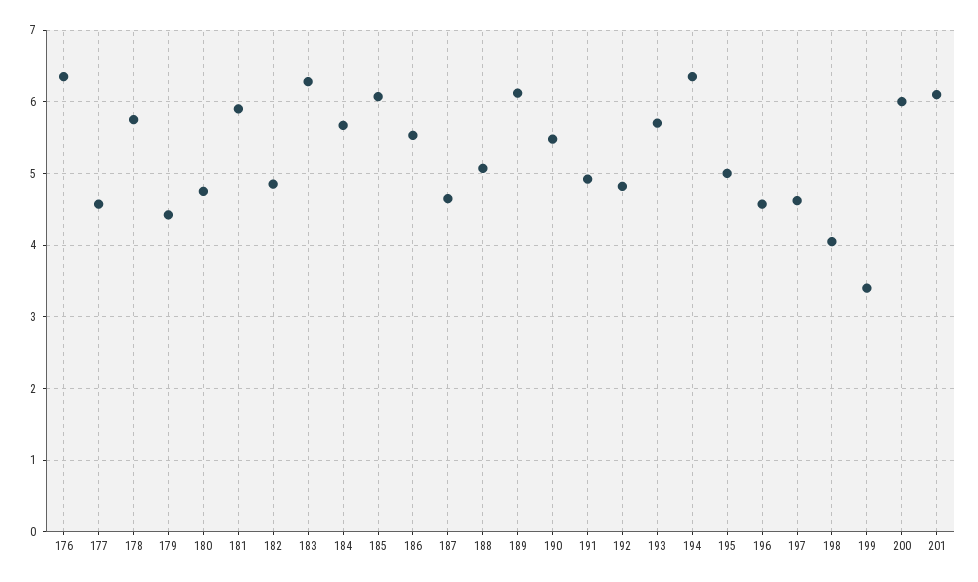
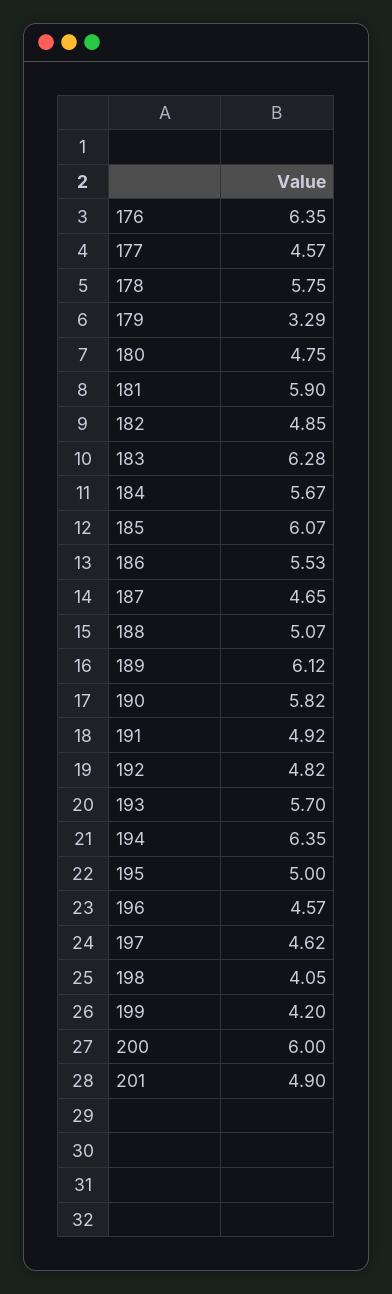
  {
    "176": 6.35,
    "177": 4.57,
    "178": 5.75,
-   "179": 4.4,
+   "179": 3.29,
    "180": 4.75,
    "181": 5.9,
    "182": 4.85,
    "183": 6.28,
    "184": 5.67,
    "185": 6.07,
    "186": 5.53,
    "187": 4.65,
    "188": 5.07,
    "189": 6.12,
-   "190": 5.5,
+   "190": 5.82,
    "191": 4.92,
    "192": 4.82,
    "193": 5.7,
    "194": 6.35,
    "195": 5,
    "196": 4.57,
    "197": 4.62,
    "198": 4.05,
-   "199": 3.4,
+   "199": 4.2,
    "200": 6,
-   "201": 6.1
+   "201": 4.9
  }

